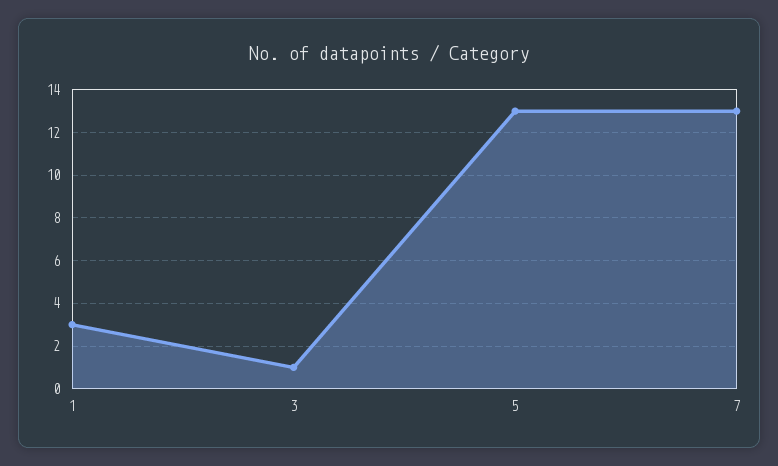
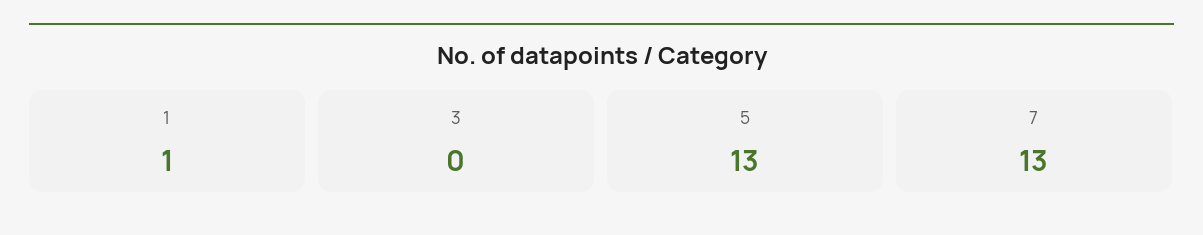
  {
-   "1": 3,
+   "1": 1,
-   "3": 1,
+   "3": 0,
    "5": 13,
    "7": 13
  }

